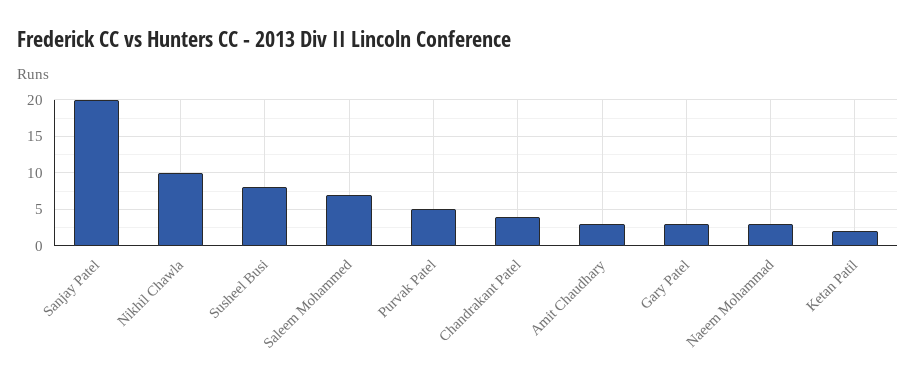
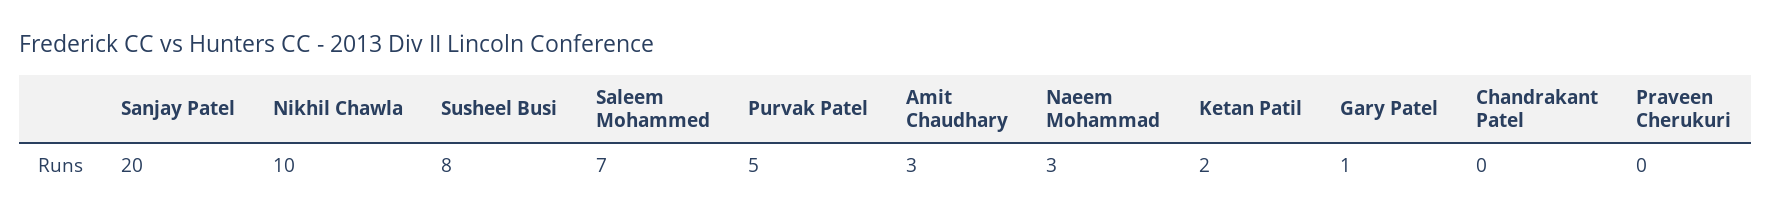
  {
    "Sanjay Patel": 20,
    "Nikhil Chawla": 10,
    "Susheel Busi": 8,
    "Saleem Mohammed": 7,
    "Purvak Patel": 5,
-   "Chandrakant Patel": 4,
+   "Chandrakant Patel": 0,
    "Amit Chaudhary": 3,
-   "Gary Patel": 3,
+   "Gary Patel": 1,
    "Naeem Mohammad": 3,
-   "Ketan Patil": 2
+   "Ketan Patil": 2,
+   "Praveen Cherukuri": 0
  }

